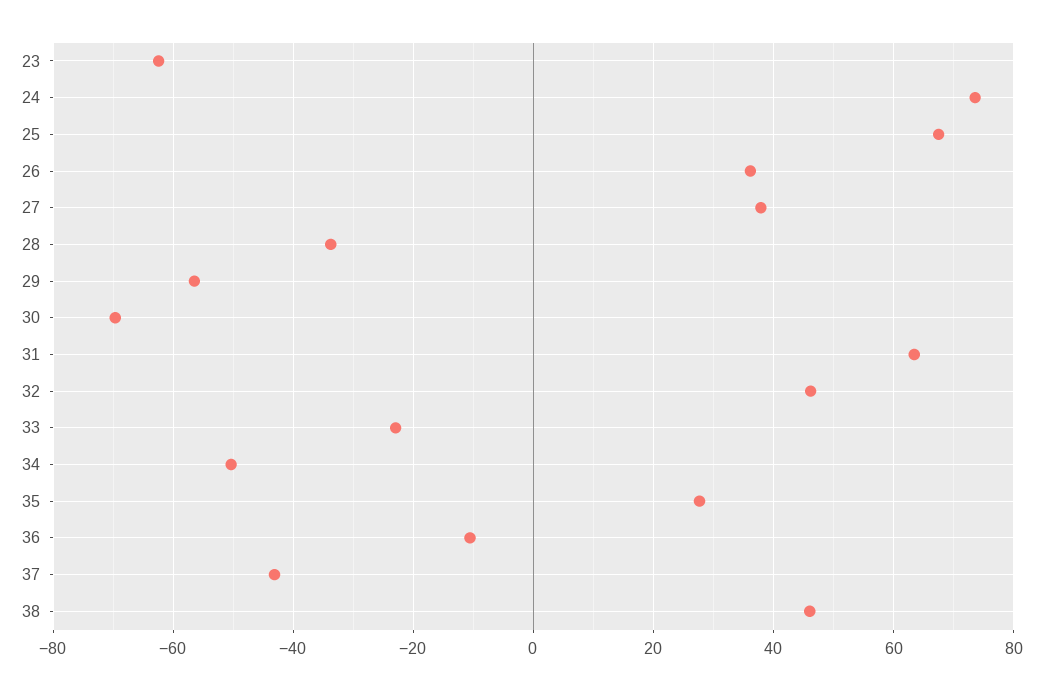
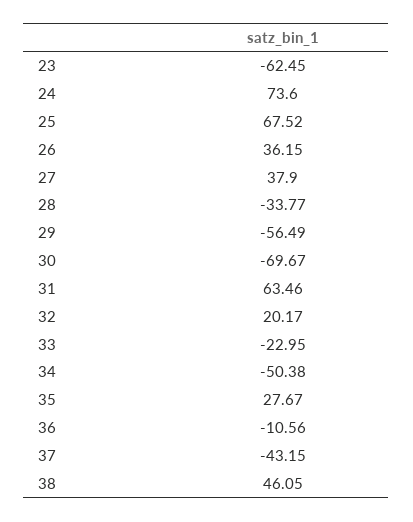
  {
    "23": -62.45,
    "24": 73.6,
    "25": 67.52,
    "26": 36.15,
    "27": 37.9,
    "28": -33.77,
    "29": -56.49,
    "30": -69.67,
    "31": 63.46,
-   "32": 46,
+   "32": 20.17,
    "33": -22.95,
    "34": -50.38,
    "35": 27.67,
    "36": -10.56,
    "37": -43.15,
    "38": 46.05
  }

